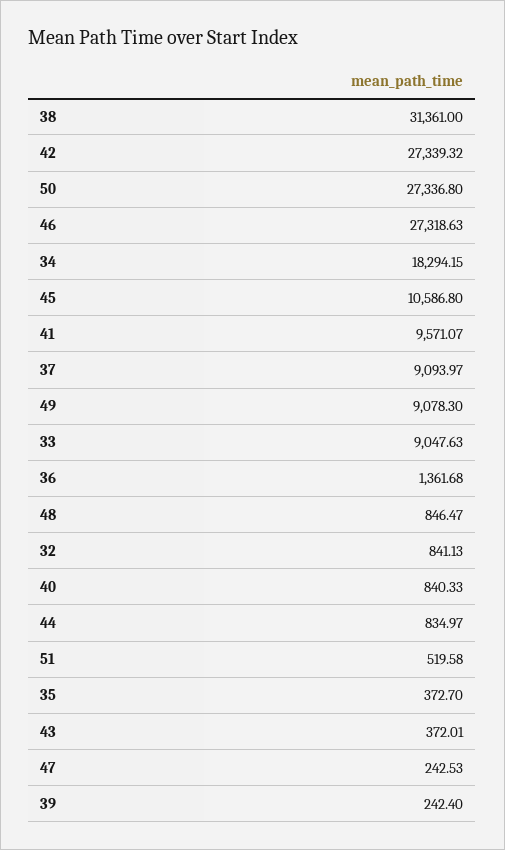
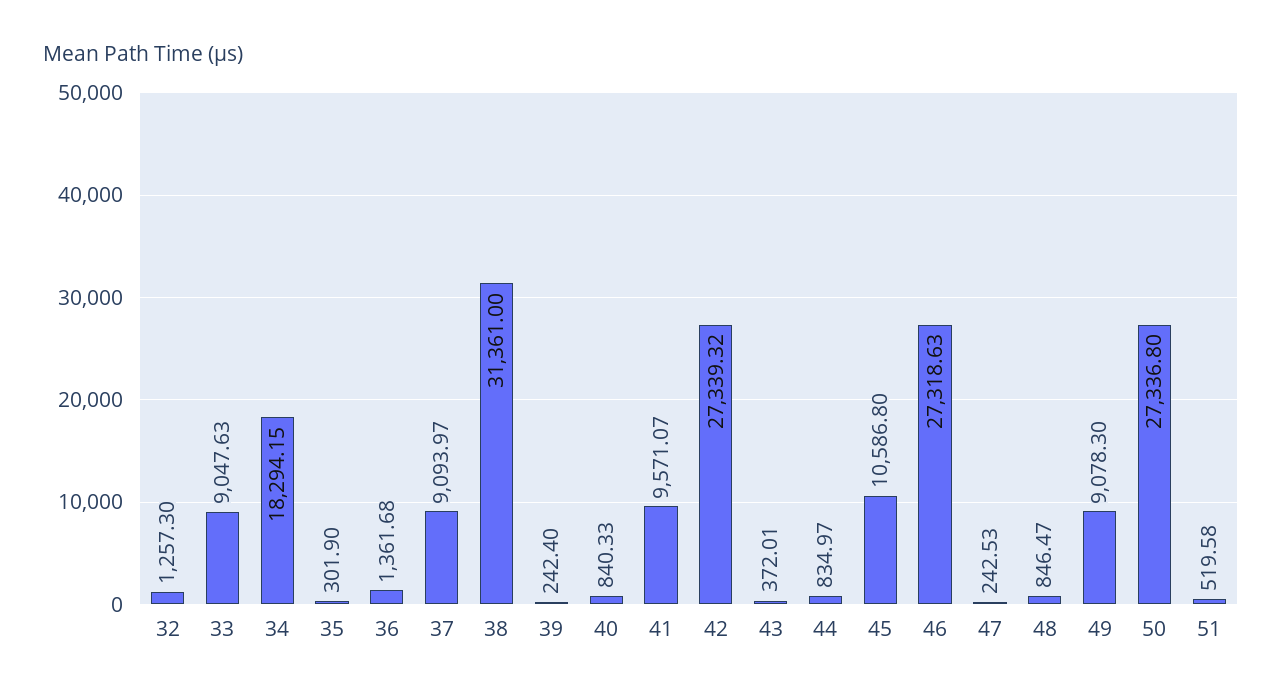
  {
    "38": 31361,
    "42": 27339.32,
    "50": 27336.8,
    "46": 27318.63,
    "34": 18294.15,
    "45": 10586.8,
    "41": 9571.07,
    "37": 9093.97,
    "49": 9078.3,
    "33": 9047.63,
    "36": 1361.68,
    "48": 846.47,
-   "32": 841.13,
+   "32": 1257.3,
    "40": 840.33,
    "44": 834.97,
    "51": 519.58,
-   "35": 372.7,
+   "35": 301.9,
    "43": 372.01,
    "47": 242.53,
    "39": 242.4
  }

